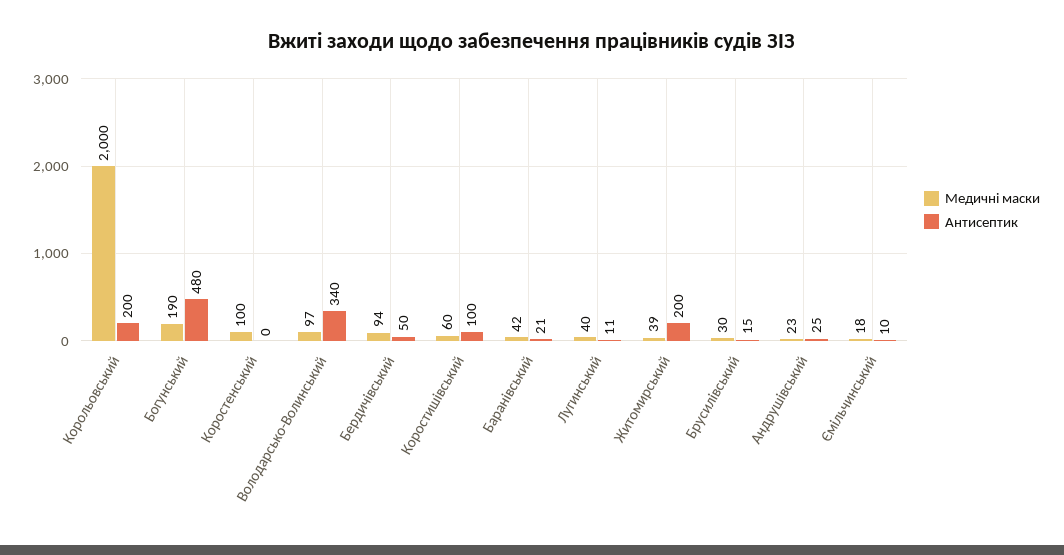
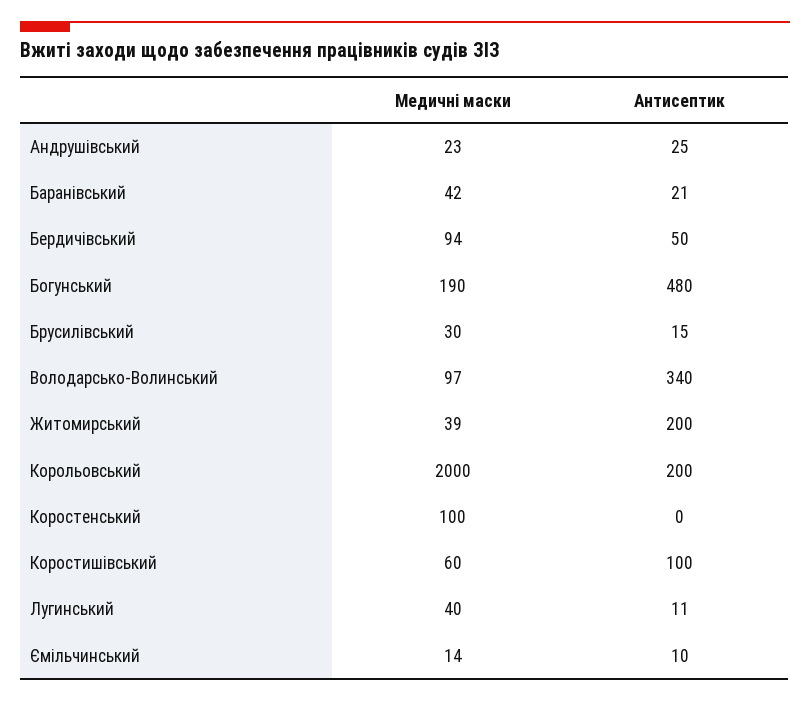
  {
    "Медичні маски": {
      "Корольовський": 2000,
      "Богунський": 190,
      "Коростенський": 100,
      "Володарсько-Волинський": 97,
      "Бердичівський": 94,
      "Коростишівський": 60,
      "Баранівський": 42,
      "Лугинський": 40,
      "Житомирський": 39,
      "Брусилівський": 30,
      "Андрушівський": 23,
-     "Ємільчинський": 18
+     "Ємільчинський": 14
    },
    "Антисептик": {
      "Корольовський": 200,
      "Богунський": 480,
      "Коростенський": 0,
      "Володарсько-Волинський": 340,
      "Бердичівський": 50,
      "Коростишівський": 100,
      "Баранівський": 21,
      "Лугинський": 11,
      "Житомирський": 200,
      "Брусилівський": 15,
      "Андрушівський": 25,
      "Ємільчинський": 10
    }
  }

